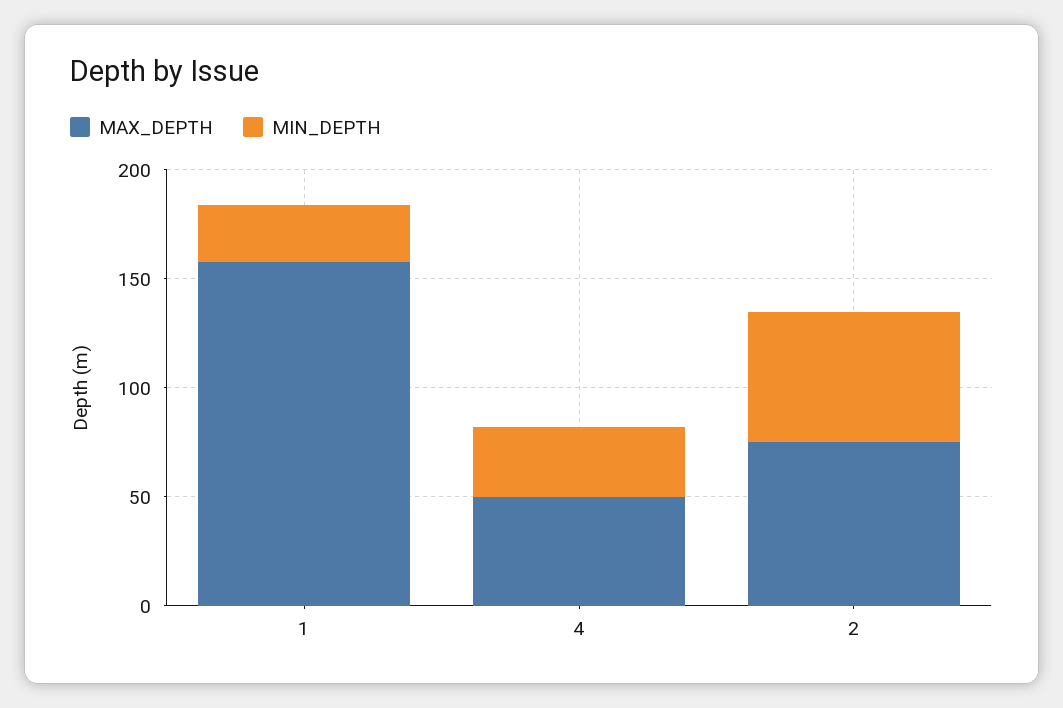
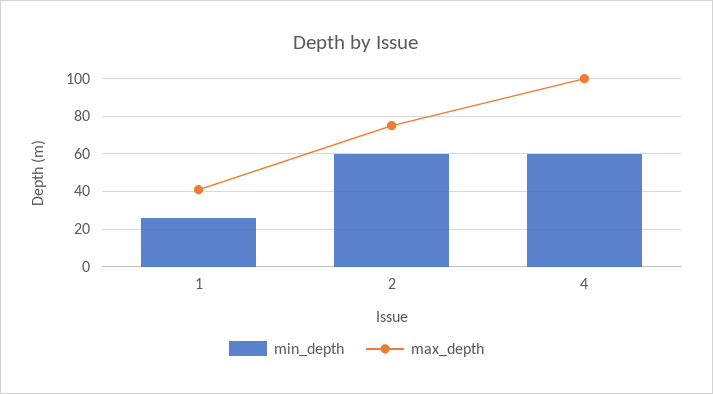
  {
    "MAX_DEPTH": {
-     "1": 160,
+     "1": 40,
-     "4": 50,
+     "4": 100,
      "2": 75
    },
    "MIN_DEPTH": {
      "1": 25,
-     "4": 30,
+     "4": 60,
      "2": 60
    }
  }

